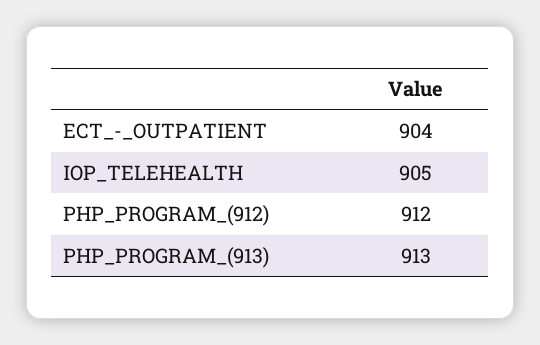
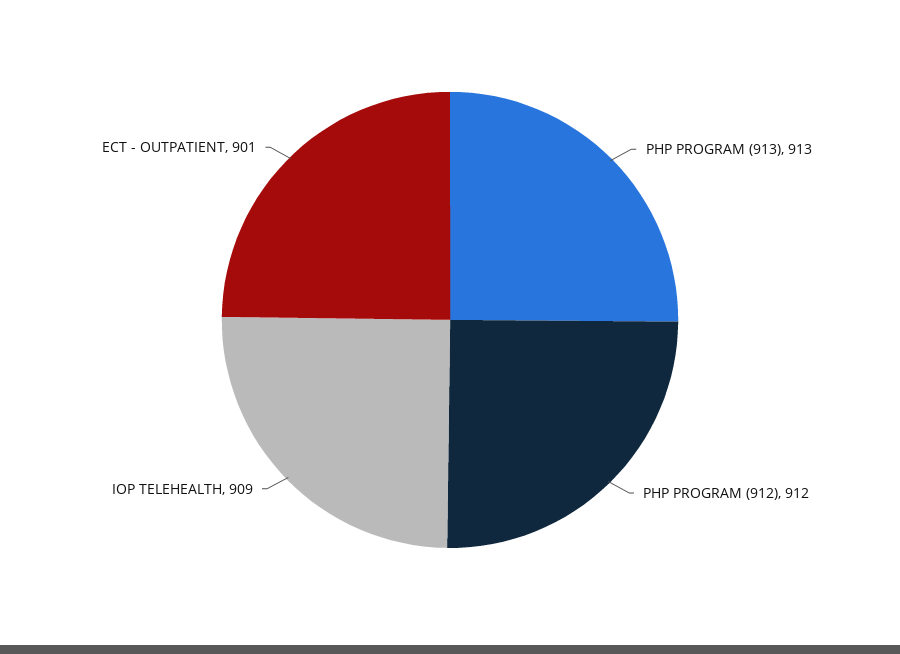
  {
-   "ECT_-_OUTPATIENT": 904,
+   "ECT_-_OUTPATIENT": 901,
-   "IOP_TELEHEALTH": 905,
+   "IOP_TELEHEALTH": 909,
    "PHP_PROGRAM_(912)": 912,
    "PHP_PROGRAM_(913)": 913
  }

